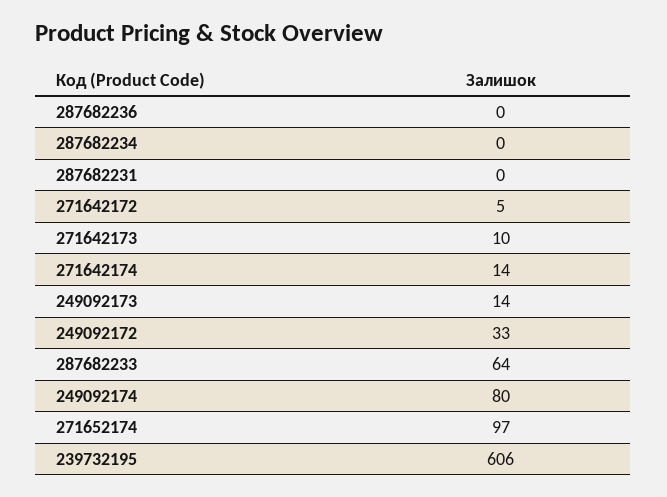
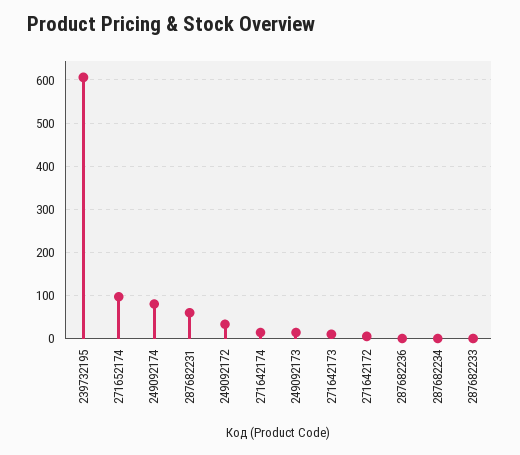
  {
    "287682236": 0,
    "287682234": 0,
-   "287682231": 0,
+   "287682231": 60,
    "271642172": 5,
    "271642173": 10,
    "271642174": 14,
    "249092173": 14,
    "249092172": 33,
-   "287682233": 64,
+   "287682233": 0,
    "249092174": 80,
    "271652174": 97,
    "239732195": 606
  }

